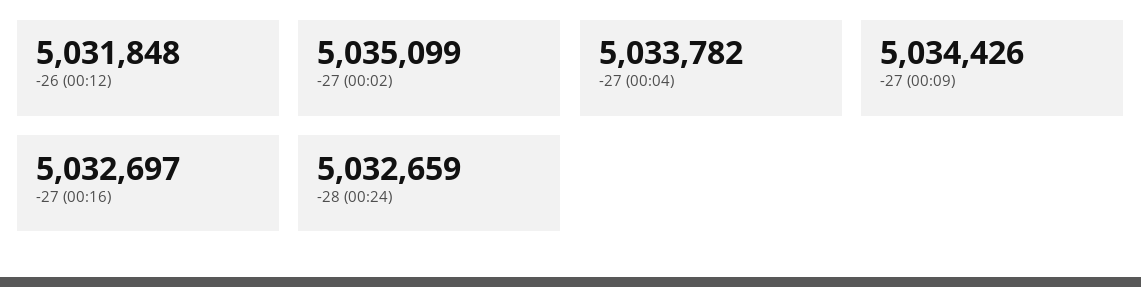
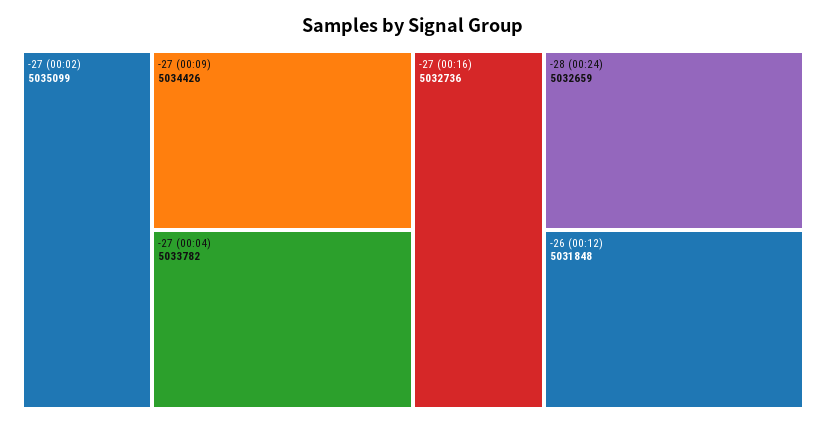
  {
    "-26 (00:12)": 5031848,
    "-27 (00:02)": 5035099,
    "-27 (00:04)": 5033782,
    "-27 (00:09)": 5034426,
-   "-27 (00:16)": 5032697,
+   "-27 (00:16)": 5032736,
    "-28 (00:24)": 5032659
  }

